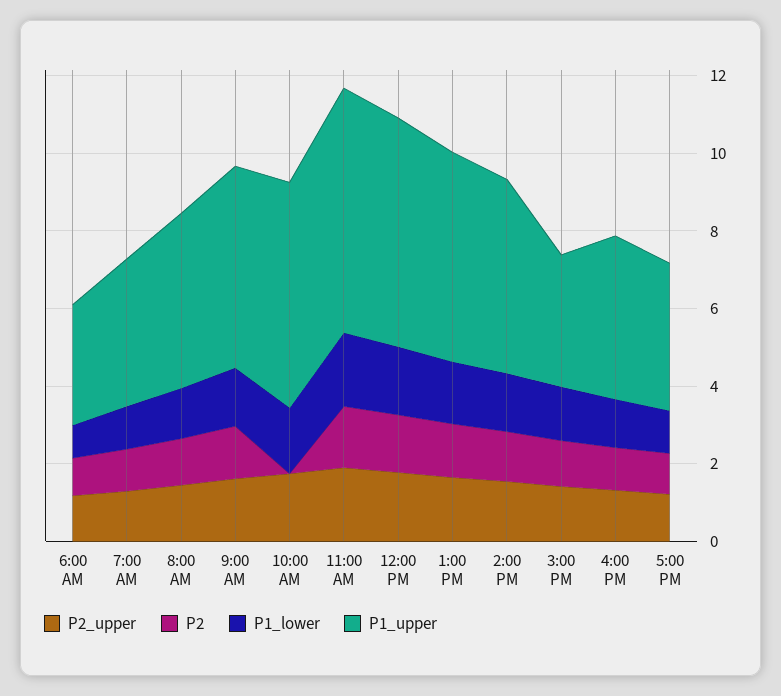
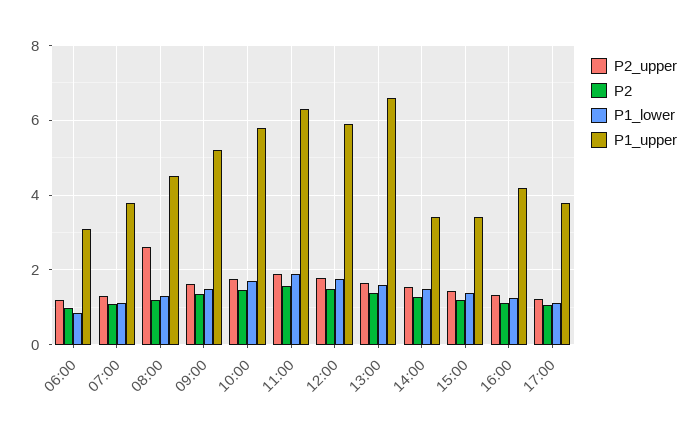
  {
    "P2_upper": {
      "6:00 AM": 1.2,
      "7:00 AM": 1.4,
-     "8:00 AM": 1.5,
+     "8:00 AM": 2.6,
      "9:00 AM": 1.6,
      "10:00 AM": 1.8,
      "11:00 AM": 2,
      "12:00 PM": 1.8,
      "1:00 PM": 1.6,
      "2:00 PM": 1.6,
      "3:00 PM": 1.4,
      "4:00 PM": 1.4,
      "5:00 PM": 1.2
    },
    "P2": {
      "6:00 AM": 1,
      "7:00 AM": 1,
      "8:00 AM": 1.2,
      "9:00 AM": 1.4,
-     "10:00 AM": 0,
+     "10:00 AM": 1.4,
      "11:00 AM": 1.6,
      "12:00 PM": 1.4,
      "1:00 PM": 1.4,
      "2:00 PM": 1.2,
      "3:00 PM": 1.2,
      "4:00 PM": 1.2,
      "5:00 PM": 1
    },
    "P1_lower": {
      "6:00 AM": 0.8,
      "7:00 AM": 1.2,
      "8:00 AM": 1.4,
      "9:00 AM": 1.6,
      "10:00 AM": 1.8,
      "11:00 AM": 2,
      "12:00 PM": 1.8,
      "1:00 PM": 1.6,
      "2:00 PM": 1.6,
      "3:00 PM": 1.4,
      "4:00 PM": 1.2,
      "5:00 PM": 1.2
    },
    "P1_upper": {
      "6:00 AM": 3.2,
      "7:00 AM": 3.8,
      "8:00 AM": 4.6,
      "9:00 AM": 5.2,
      "10:00 AM": 5.8,
      "11:00 AM": 6.4,
      "12:00 PM": 6,
-     "1:00 PM": 5.5,
+     "1:00 PM": 6.6,
-     "2:00 PM": 5,
+     "2:00 PM": 3.4,
      "3:00 PM": 3.4,
      "4:00 PM": 4.2,
      "5:00 PM": 3.8
    }
  }

